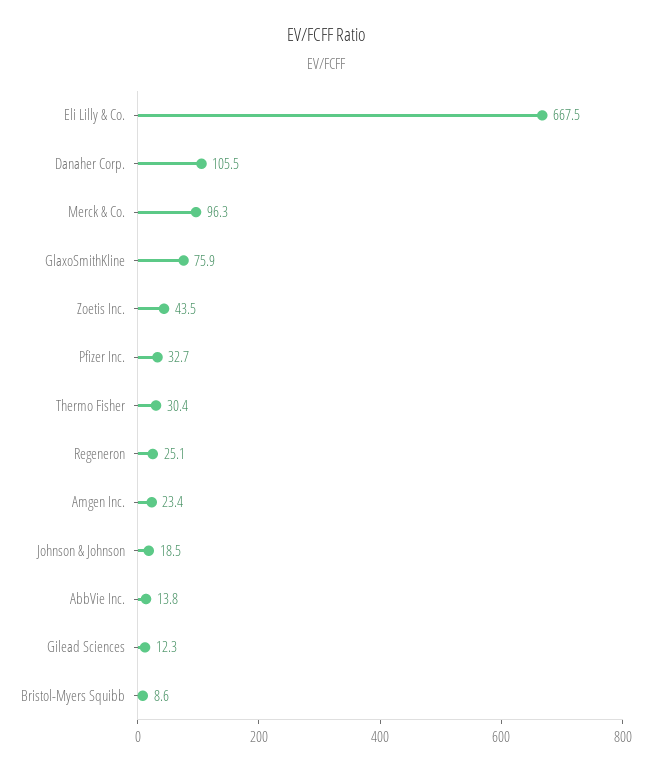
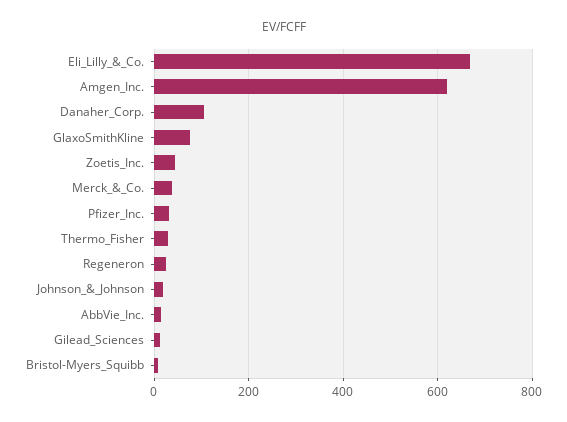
  {
    "Eli Lilly & Co.": 667.5,
    "Danaher Corp.": 105.5,
-   "Merck & Co.": 96.3,
+   "Merck & Co.": 40,
    "GlaxoSmithKline": 75.9,
    "Zoetis Inc.": 43.5,
    "Pfizer Inc.": 32.7,
    "Thermo Fisher": 30.4,
    "Regeneron": 25.1,
-   "Amgen Inc.": 23.4,
+   "Amgen Inc.": 620,
    "Johnson & Johnson": 18.5,
    "AbbVie Inc.": 13.8,
    "Gilead Sciences": 12.3,
    "Bristol-Myers Squibb": 8.6
  }

